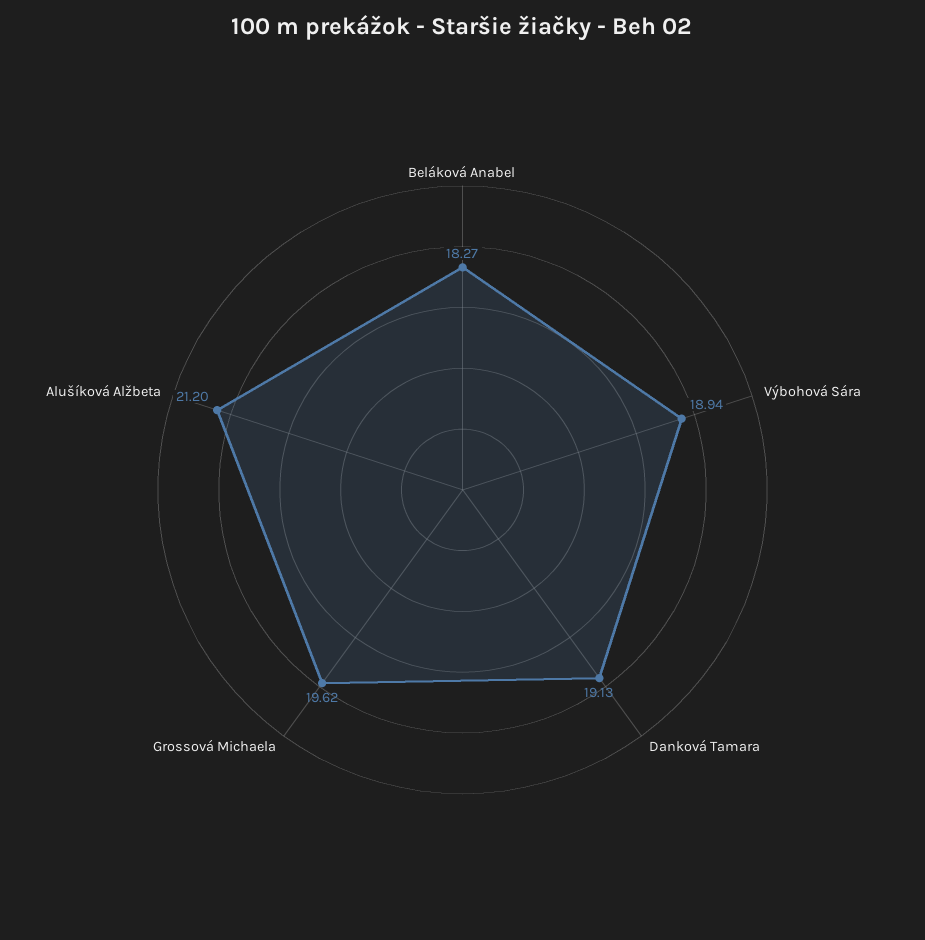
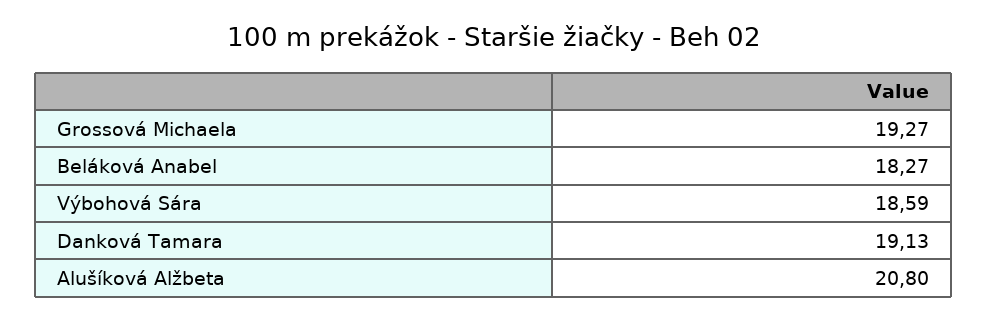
  {
    "Beláková Anabel": 18.27,
-   "Výbohová Sára": 18.94,
+   "Výbohová Sára": 18.59,
    "Danková Tamara": 19.13,
-   "Grossová Michaela": 19.62,
+   "Grossová Michaela": 19.27,
-   "Alušíková Alžbeta": 21.2
+   "Alušíková Alžbeta": 20.8
  }

